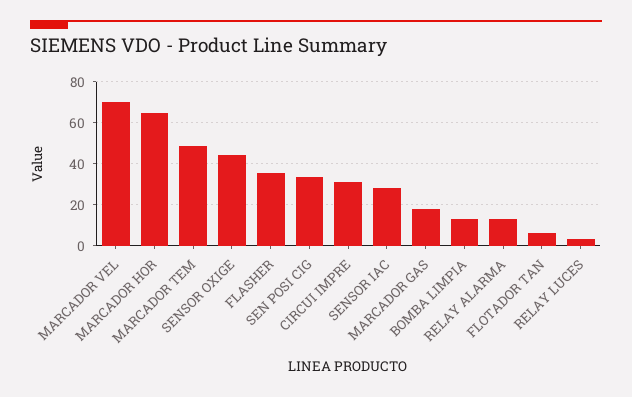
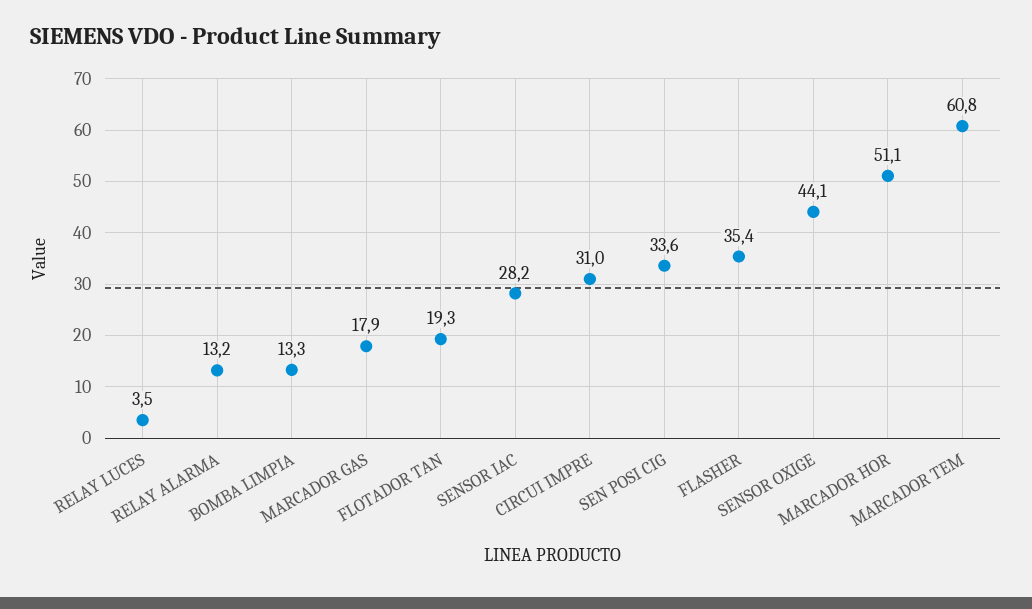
  {
-   "MARCADOR VEL": 70,
-   "MARCADOR HOR": 65,
+   "MARCADOR HOR": 51.1,
-   "MARCADOR TEM": 50,
+   "MARCADOR TEM": 60.8,
    "SENSOR OXIGE": 44.1,
    "FLASHER": 35.4,
    "SEN POSI CIG": 33.6,
    "CIRCUI IMPRE": 31,
    "SENSOR IAC": 28.2,
    "MARCADOR GAS": 17.9,
    "BOMBA LIMPIA": 13.3,
    "RELAY ALARMA": 13.2,
-   "FLOTADOR TAN": 5,
+   "FLOTADOR TAN": 19.3,
    "RELAY LUCES": 3.5
  }

